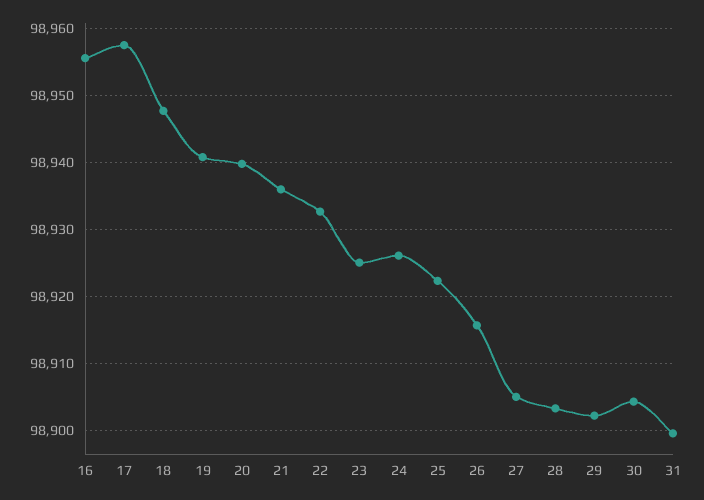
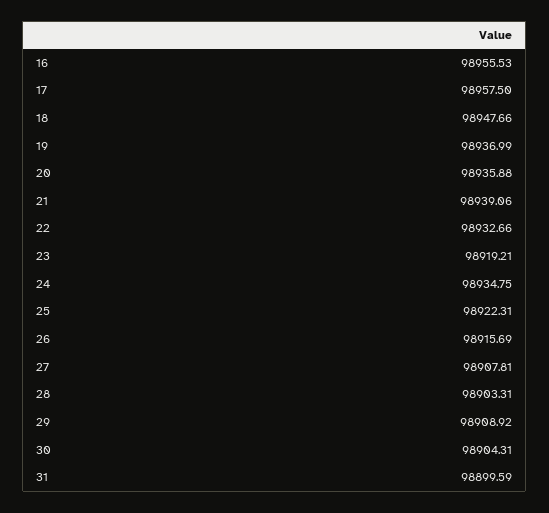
  {
    "16": 98955.53,
    "17": 98957.5,
    "18": 98947.66,
-   "19": 98941,
+   "19": 98936.99,
-   "20": 98940,
+   "20": 98935.88,
-   "21": 98936,
+   "21": 98939.06,
    "22": 98932.66,
-   "23": 98925,
+   "23": 98919.21,
-   "24": 98926,
+   "24": 98934.75,
    "25": 98922.31,
    "26": 98915.69,
-   "27": 98905,
+   "27": 98907.81,
    "28": 98903.31,
-   "29": 98902,
+   "29": 98908.92,
    "30": 98904.31,
    "31": 98899.59
  }

